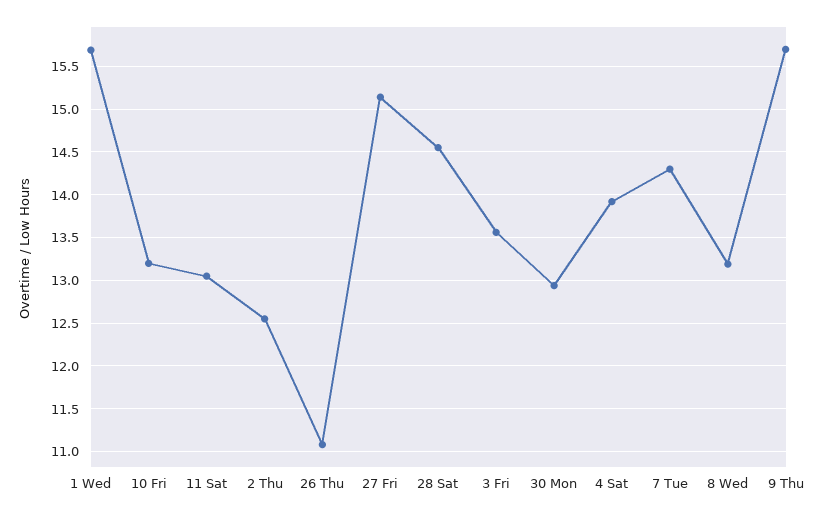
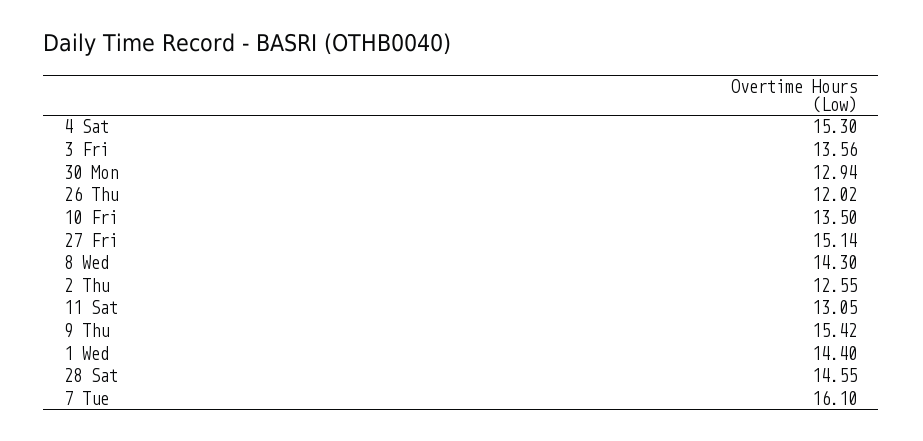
  {
-   "1 Wed": 15.7,
+   "1 Wed": 14.4,
-   "10 Fri": 13.2,
+   "10 Fri": 13.5,
    "11 Sat": 13.05,
    "2 Thu": 12.55,
-   "26 Thu": 11.1,
+   "26 Thu": 12.02,
    "27 Fri": 15.14,
    "28 Sat": 14.55,
    "3 Fri": 13.56,
    "30 Mon": 12.94,
-   "4 Sat": 13.9,
+   "4 Sat": 15.3,
-   "7 Tue": 14.3,
+   "7 Tue": 16.1,
-   "8 Wed": 13.2,
+   "8 Wed": 14.3,
-   "9 Thu": 15.7
+   "9 Thu": 15.42
  }

